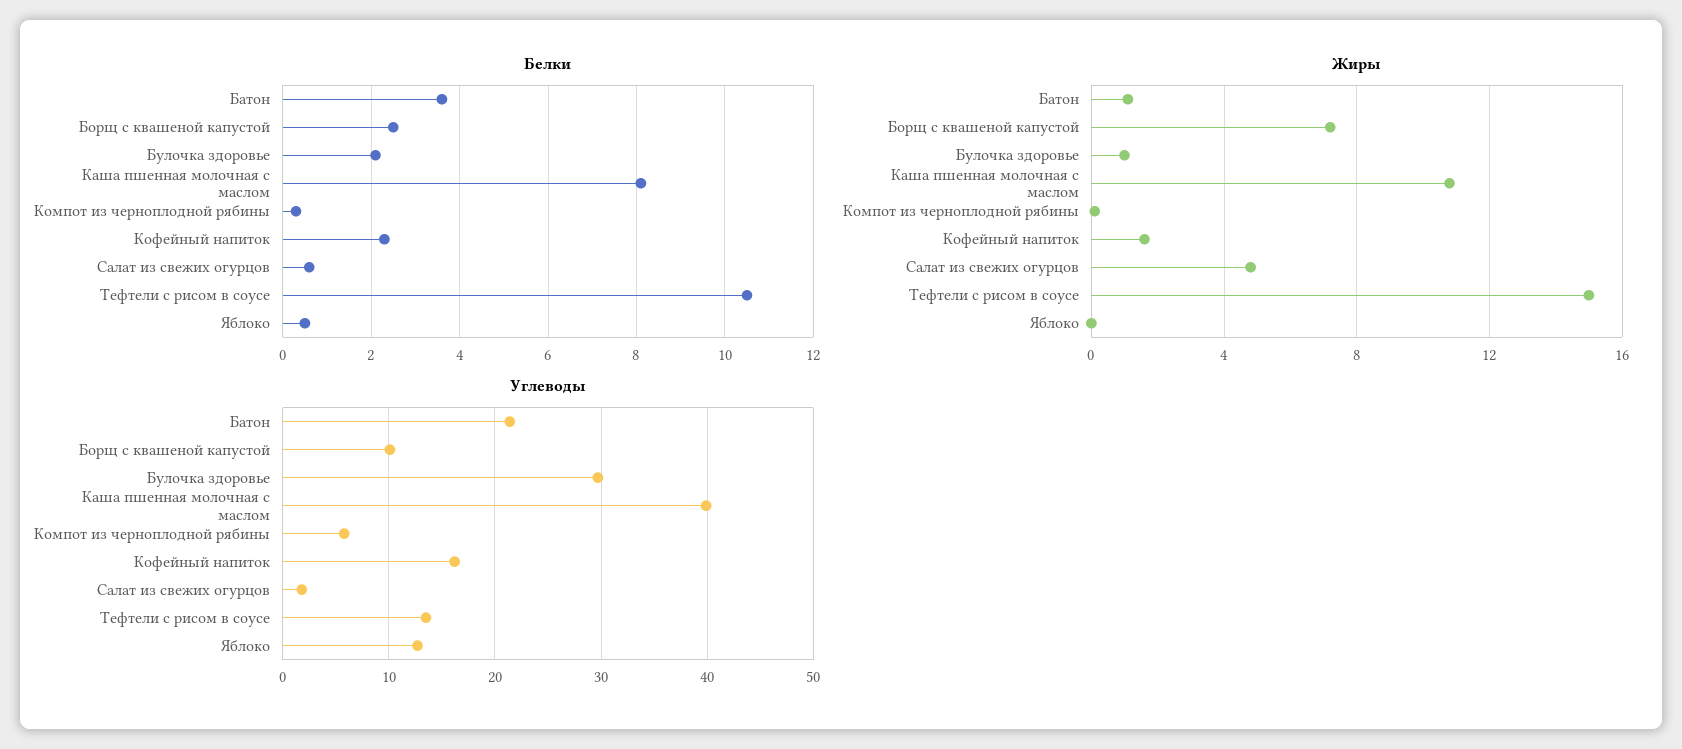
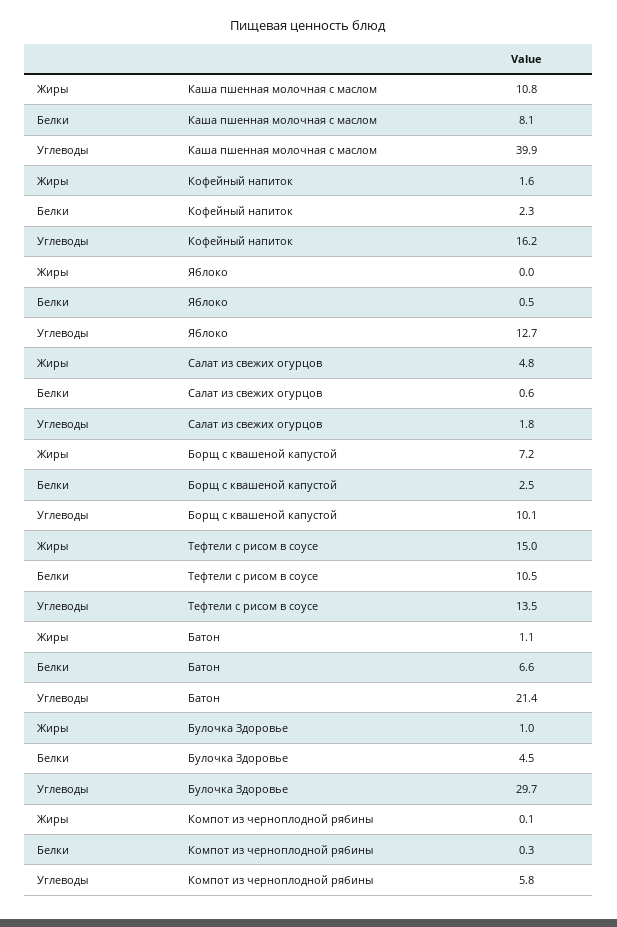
  {
    "Белки": {
-     "Батон": 3.5,
+     "Батон": 6.6,
      "Борщ с квашеной капустой": 2.5,
-     "Булочка здоровье": 2,
+     "Булочка здоровье": 4.5,
      "Каша пшенная молочная с маслом": 8.1,
      "Компот из черноплодной рябины": 0.3,
      "Кофейный напиток": 2.3,
      "Салат из свежих огурцов": 0.6,
      "Тефтели с рисом в соусе": 10.5,
      "Яблоко": 0.5
    },
    "Жиры": {
      "Батон": 1.1,
      "Борщ с квашеной капустой": 7.2,
      "Булочка здоровье": 1,
      "Каша пшенная молочная с маслом": 10.8,
      "Компот из черноплодной рябины": 0.1,
      "Кофейный напиток": 1.6,
      "Салат из свежих огурцов": 4.8,
      "Тефтели с рисом в соусе": 15,
      "Яблоко": 0
    },
    "Углеводы": {
      "Батон": 21.4,
      "Борщ с квашеной капустой": 10.1,
      "Булочка здоровье": 29.7,
      "Каша пшенная молочная с маслом": 39.9,
      "Компот из черноплодной рябины": 5.8,
      "Кофейный напиток": 16.2,
      "Салат из свежих огурцов": 1.8,
      "Тефтели с рисом в соусе": 13.5,
      "Яблоко": 12.7
    }
  }

